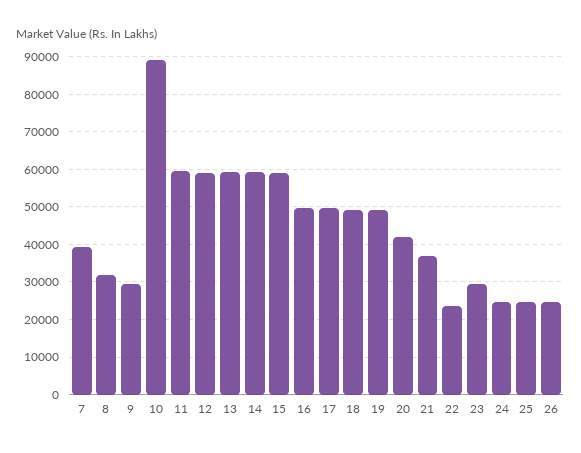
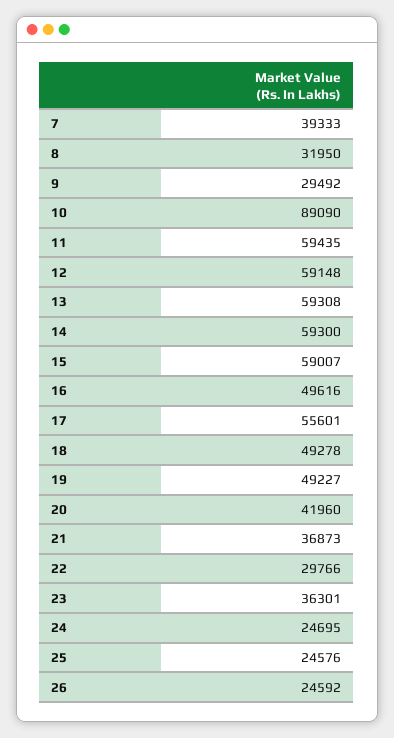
  {
    "7": 39333,
    "8": 31950,
    "9": 29492,
    "10": 89090,
    "11": 59435,
    "12": 59148,
    "13": 59308,
    "14": 59300,
    "15": 59007,
    "16": 49616,
-   "17": 50000,
+   "17": 55601,
    "18": 49278,
    "19": 49227,
    "20": 41960,
    "21": 36873,
-   "22": 24000,
+   "22": 29766,
-   "23": 30000,
+   "23": 36301,
    "24": 24695,
    "25": 24576,
    "26": 24592
  }

